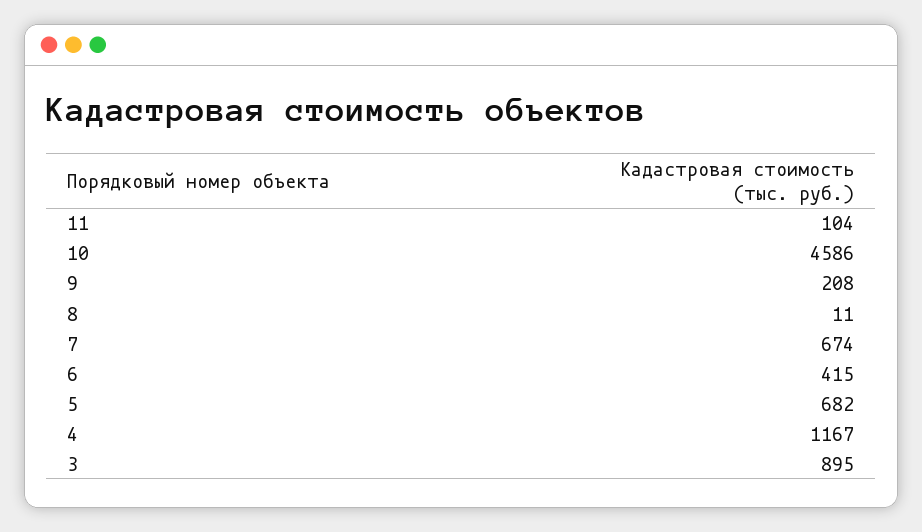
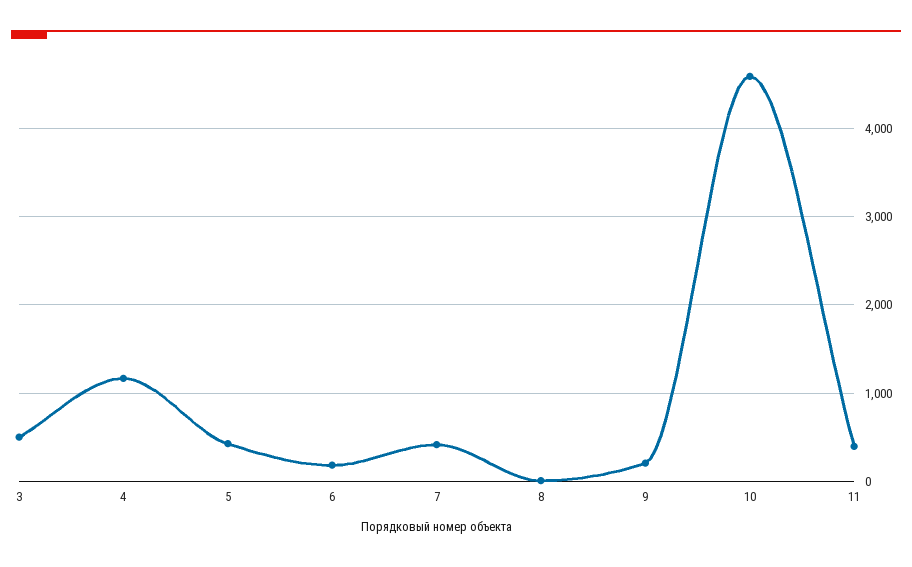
  {
-   "11": 104,
+   "11": 400,
    "10": 4586,
    "9": 208,
    "8": 11,
-   "7": 674,
+   "7": 400,
-   "6": 415,
+   "6": 200,
-   "5": 682,
+   "5": 400,
    "4": 1167,
-   "3": 895
+   "3": 500
  }

